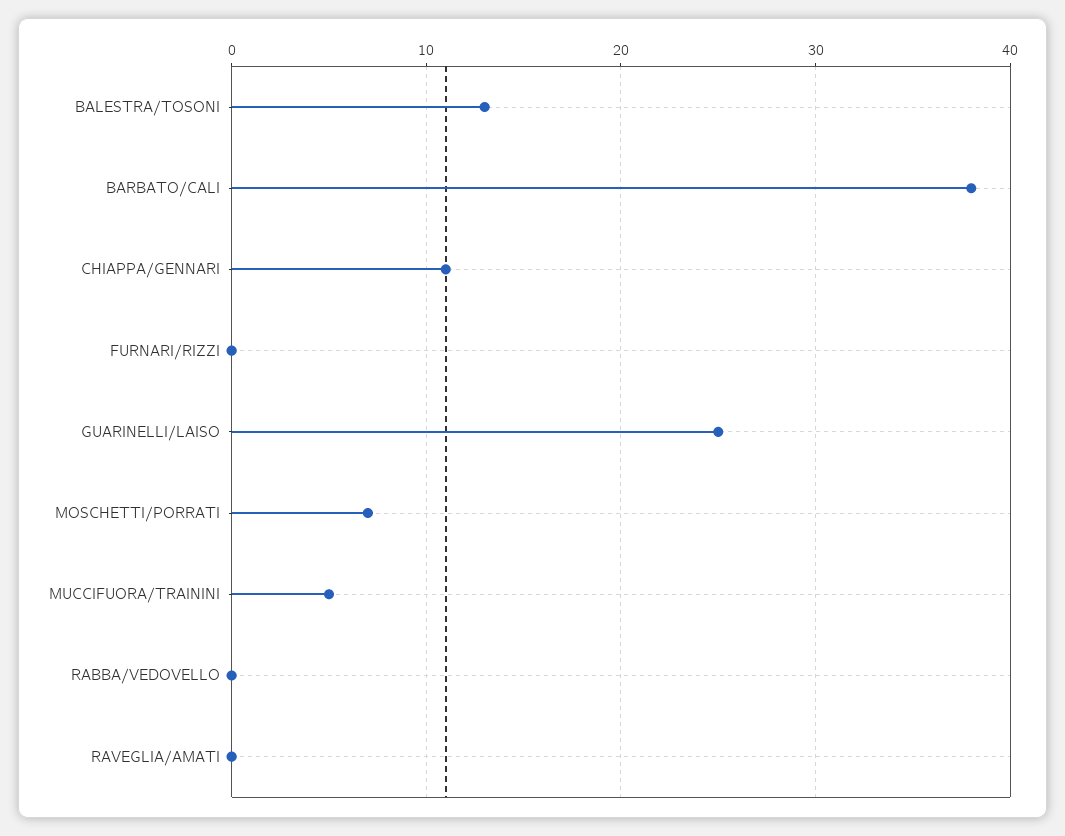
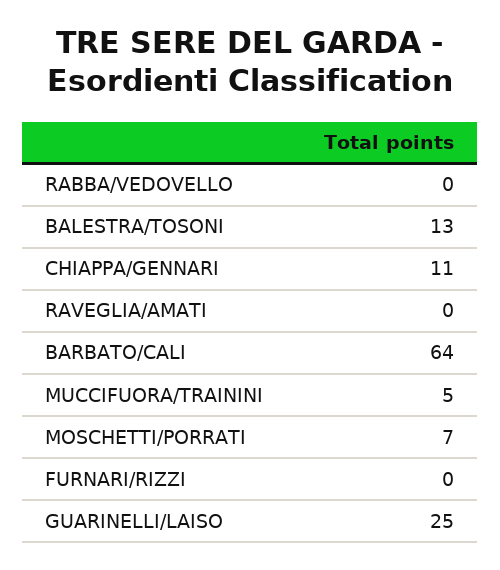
  {
    "BALESTRA/TOSONI": 13,
-   "BARBATO/CALI": 38,
+   "BARBATO/CALI": 64,
    "CHIAPPA/GENNARI": 11,
    "FURNARI/RIZZI": 0,
    "GUARINELLI/LAISO": 25,
    "MOSCHETTI/PORRATI": 7,
    "MUCCIFUORA/TRAININI": 5,
    "RABBA/VEDOVELLO": 0,
    "RAVEGLIA/AMATI": 0
  }

